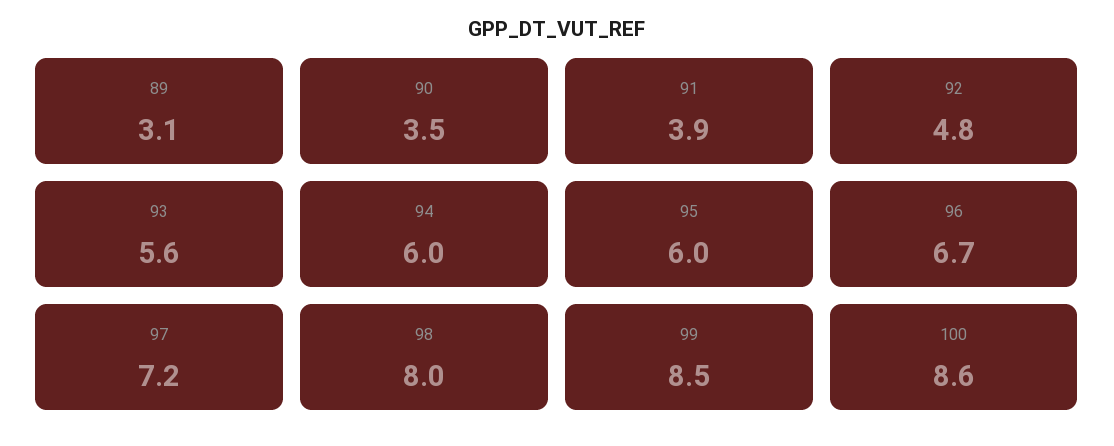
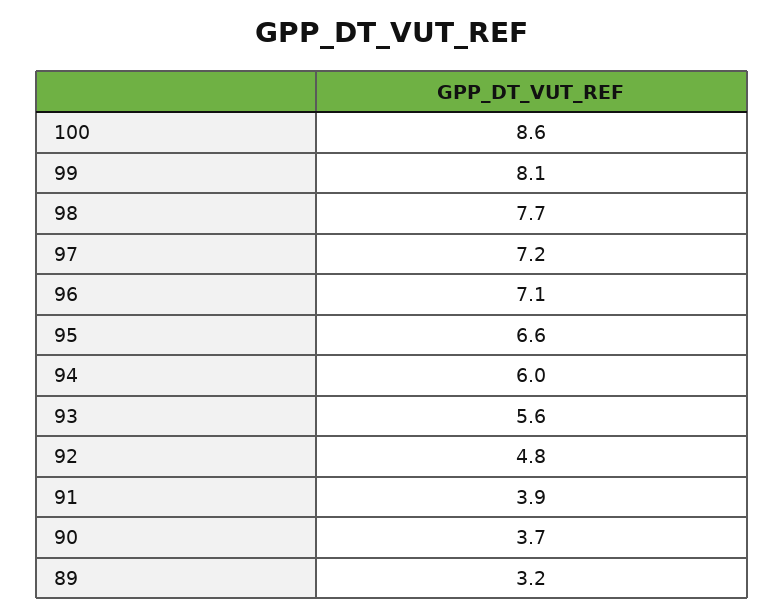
  {
-   "89": 3.1,
+   "89": 3.2,
-   "90": 3.5,
+   "90": 3.7,
    "91": 3.9,
    "92": 4.8,
    "93": 5.6,
    "94": 6,
-   "95": 6,
+   "95": 6.6,
-   "96": 6.7,
+   "96": 7.1,
    "97": 7.2,
-   "98": 8,
+   "98": 7.7,
-   "99": 8.5,
+   "99": 8.1,
    "100": 8.6
  }

